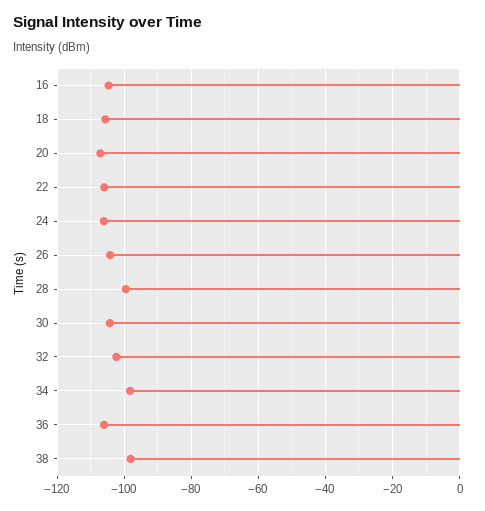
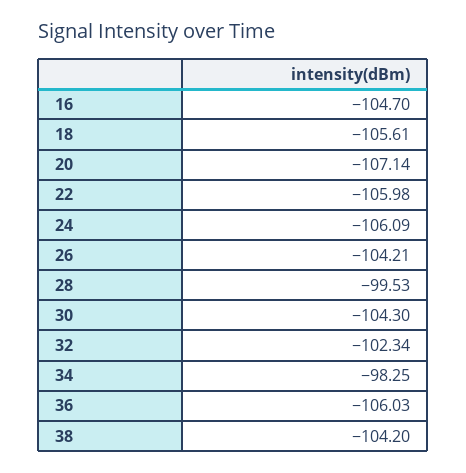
  {
    "16": -104.7,
    "18": -105.61,
    "20": -107.14,
    "22": -105.98,
    "24": -106.09,
    "26": -104.21,
    "28": -99.53,
    "30": -104.3,
    "32": -102.34,
    "34": -98.25,
    "36": -106.03,
-   "38": -98
+   "38": -104.2
  }

